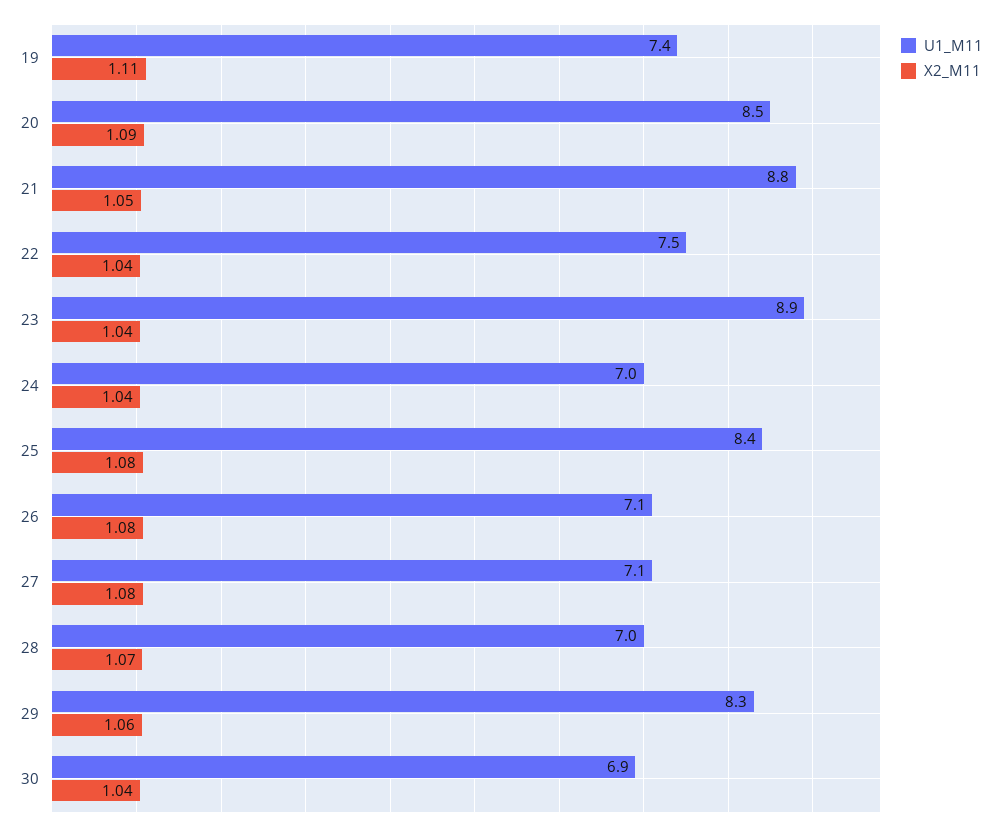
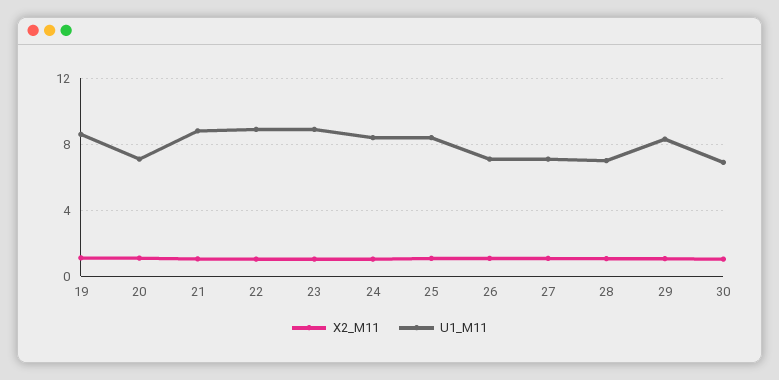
  {
    "U1_M11": {
-     "19": 7.4,
+     "19": 8.5,
-     "20": 8.5,
+     "20": 7,
      "21": 8.8,
-     "22": 7.5,
+     "22": 9,
      "23": 8.9,
-     "24": 7,
+     "24": 8.5,
      "25": 8.4,
      "26": 7.1,
      "27": 7.1,
      "28": 7,
      "29": 8.3,
      "30": 6.9
    },
    "X2_M11": {
      "19": 1.11,
      "20": 1.09,
      "21": 1.05,
      "22": 1.04,
      "23": 1.04,
      "24": 1.04,
      "25": 1.08,
      "26": 1.08,
      "27": 1.08,
      "28": 1.07,
      "29": 1.06,
      "30": 1.04
    }
  }

